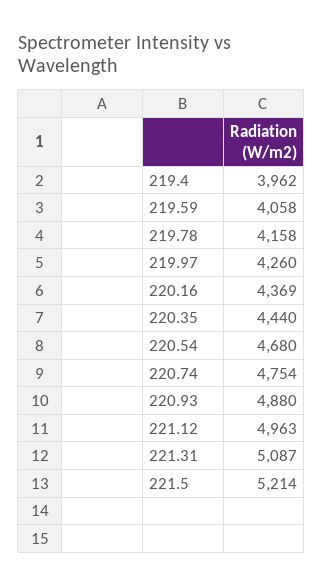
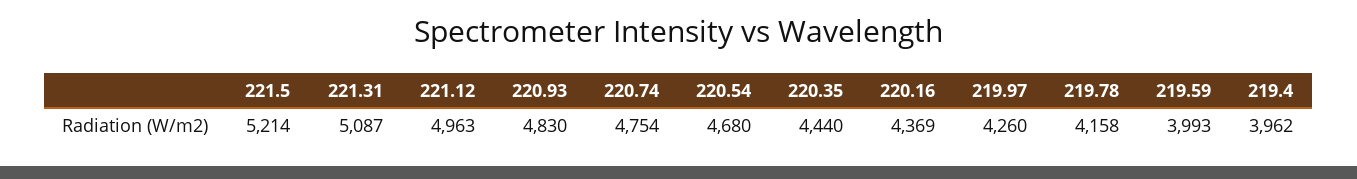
  {
    "219.4": 3962,
-   "219.59": 4058,
+   "219.59": 3993,
    "219.78": 4158,
    "219.97": 4260,
    "220.16": 4369,
    "220.35": 4440,
    "220.54": 4680,
    "220.74": 4754,
-   "220.93": 4880,
+   "220.93": 4830,
    "221.12": 4963,
    "221.31": 5087,
    "221.5": 5214
  }

